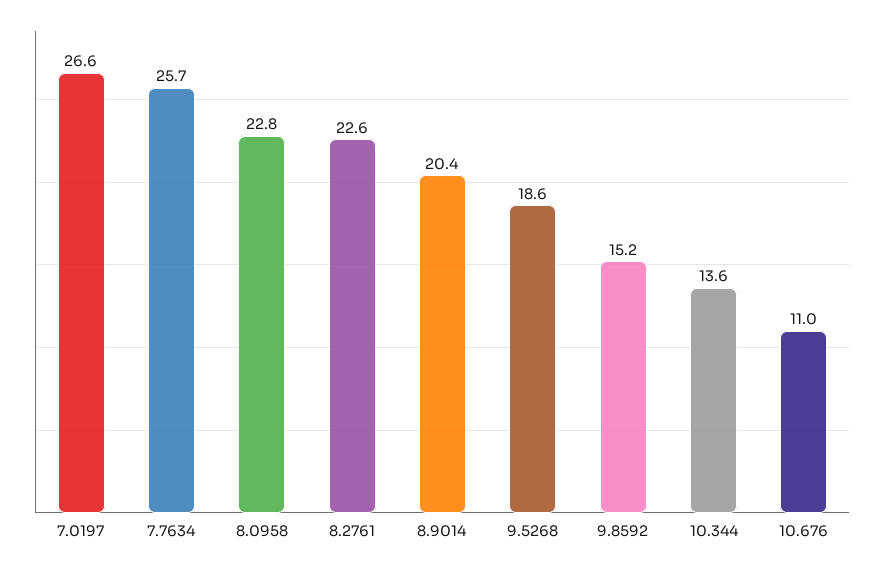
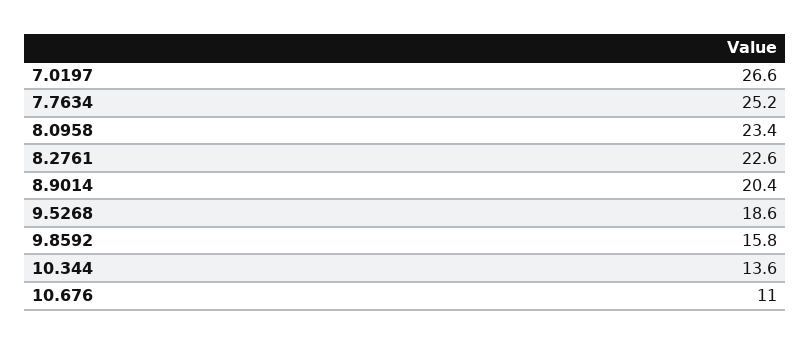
  {
    "7.0197": 26.6,
-   "7.7634": 25.7,
+   "7.7634": 25.2,
-   "8.0958": 22.8,
+   "8.0958": 23.4,
    "8.2761": 22.6,
    "8.9014": 20.4,
    "9.5268": 18.6,
-   "9.8592": 15.2,
+   "9.8592": 15.8,
    "10.344": 13.6,
    "10.676": 11
  }

